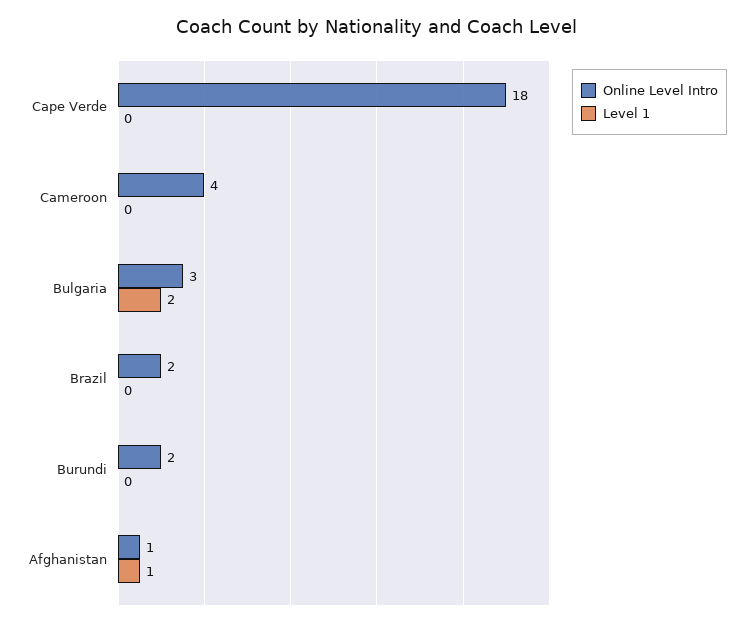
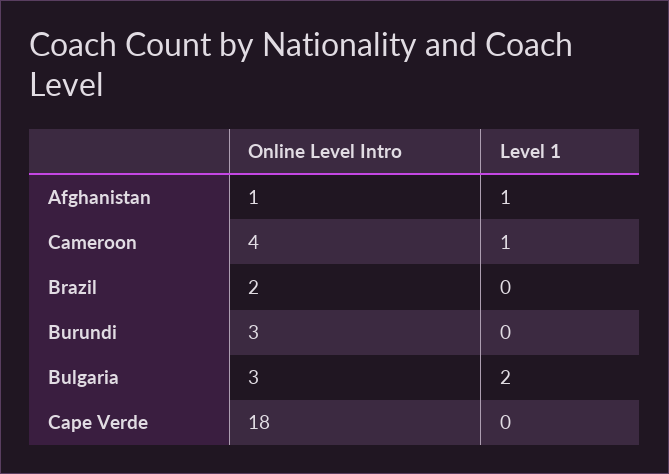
  {
    "Online Level Intro": {
      "Cape Verde": 18,
      "Cameroon": 4,
      "Bulgaria": 3,
      "Brazil": 2,
-     "Burundi": 2,
+     "Burundi": 3,
      "Afghanistan": 1
    },
    "Level 1": {
      "Cape Verde": 0,
-     "Cameroon": 0,
+     "Cameroon": 1,
      "Bulgaria": 2,
      "Brazil": 0,
      "Burundi": 0,
      "Afghanistan": 1
    }
  }

